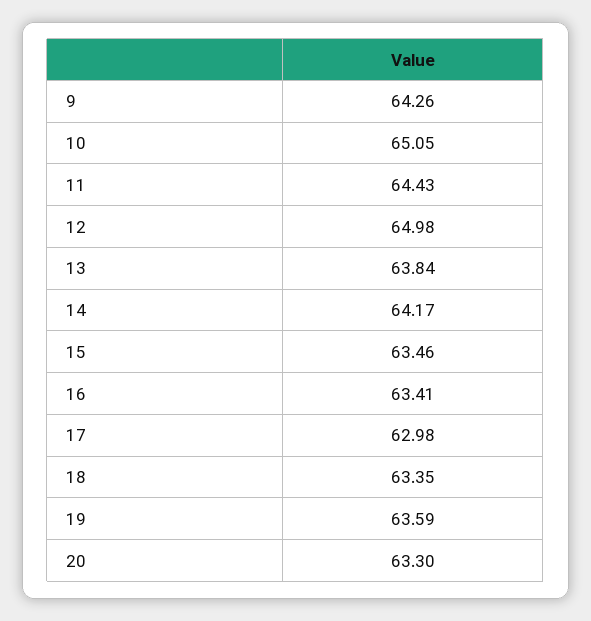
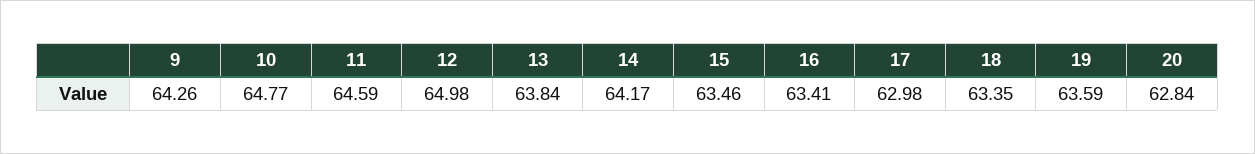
  {
    "9": 64.26,
-   "10": 65.05,
+   "10": 64.77,
-   "11": 64.43,
+   "11": 64.59,
    "12": 64.98,
    "13": 63.84,
    "14": 64.17,
    "15": 63.46,
    "16": 63.41,
    "17": 62.98,
    "18": 63.35,
    "19": 63.59,
-   "20": 63.3
+   "20": 62.84
  }

